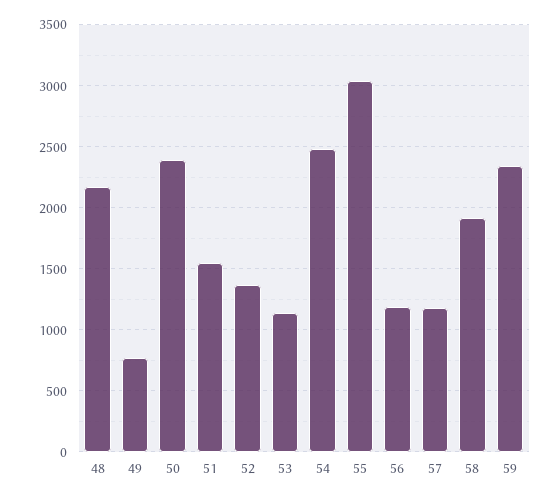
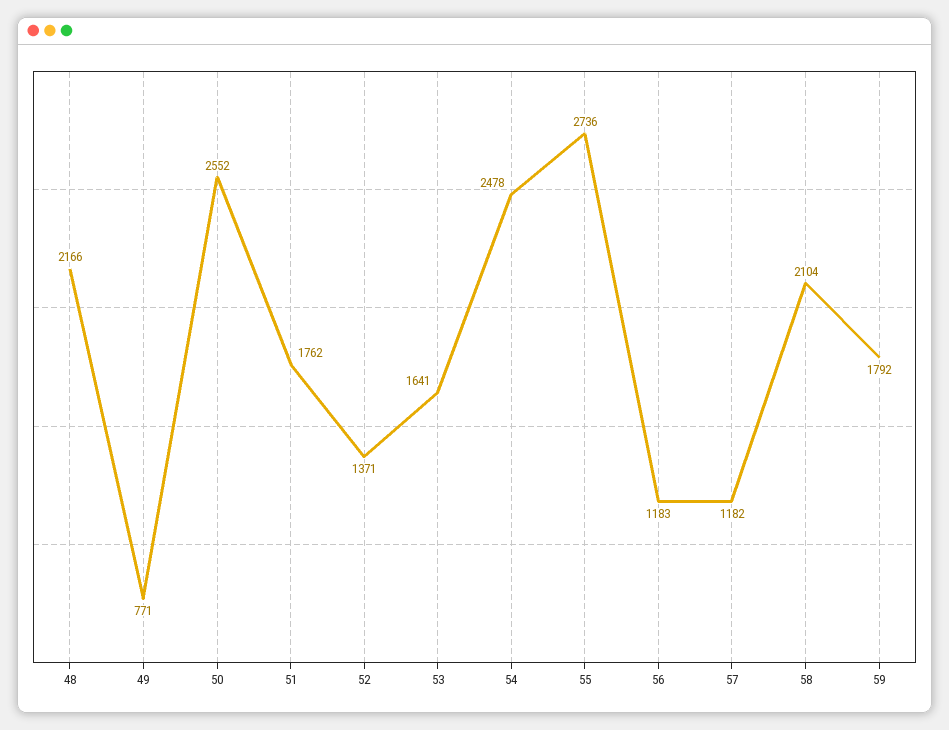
  {
    "48": 2166,
    "49": 771,
-   "50": 2400,
+   "50": 2552,
-   "51": 1550,
+   "51": 1762,
    "52": 1371,
-   "53": 1150,
+   "53": 1641,
    "54": 2478,
-   "55": 3050,
+   "55": 2736,
    "56": 1183,
    "57": 1182,
-   "58": 1900,
+   "58": 2104,
-   "59": 2350
+   "59": 1792
  }

